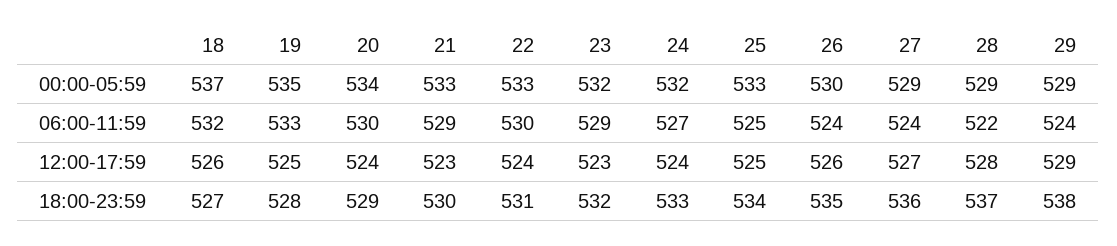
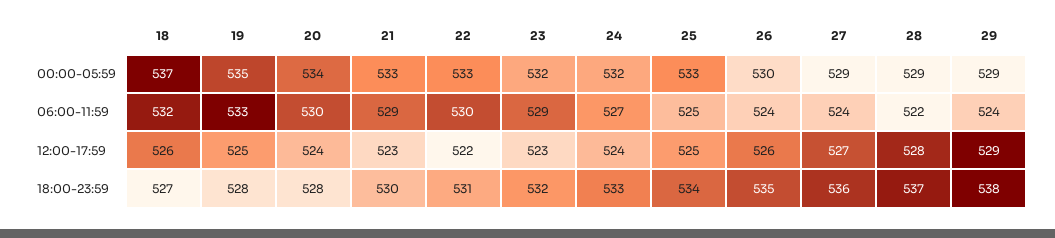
  {
    "18": {
      "00:00-05:59": 537,
      "06:00-11:59": 532,
      "12:00-17:59": 526,
      "18:00-23:59": 527
    },
    "19": {
      "00:00-05:59": 535,
      "06:00-11:59": 533,
      "12:00-17:59": 525,
      "18:00-23:59": 528
    },
    "20": {
      "00:00-05:59": 534,
      "06:00-11:59": 530,
      "12:00-17:59": 524,
-     "18:00-23:59": 529
+     "18:00-23:59": 528
    },
    "21": {
      "00:00-05:59": 533,
      "06:00-11:59": 529,
      "12:00-17:59": 523,
      "18:00-23:59": 530
    },
    "22": {
      "00:00-05:59": 533,
      "06:00-11:59": 530,
-     "12:00-17:59": 524,
+     "12:00-17:59": 522,
      "18:00-23:59": 531
    },
    "23": {
      "00:00-05:59": 532,
      "06:00-11:59": 529,
      "12:00-17:59": 523,
      "18:00-23:59": 532
    },
    "24": {
      "00:00-05:59": 532,
      "06:00-11:59": 527,
      "12:00-17:59": 524,
      "18:00-23:59": 533
    },
    "25": {
      "00:00-05:59": 533,
      "06:00-11:59": 525,
      "12:00-17:59": 525,
      "18:00-23:59": 534
    },
    "26": {
      "00:00-05:59": 530,
      "06:00-11:59": 524,
      "12:00-17:59": 526,
      "18:00-23:59": 535
    },
    "27": {
      "00:00-05:59": 529,
      "06:00-11:59": 524,
      "12:00-17:59": 527,
      "18:00-23:59": 536
    },
    "28": {
      "00:00-05:59": 529,
      "06:00-11:59": 522,
      "12:00-17:59": 528,
      "18:00-23:59": 537
    },
    "29": {
      "00:00-05:59": 529,
      "06:00-11:59": 524,
      "12:00-17:59": 529,
      "18:00-23:59": 538
    }
  }

